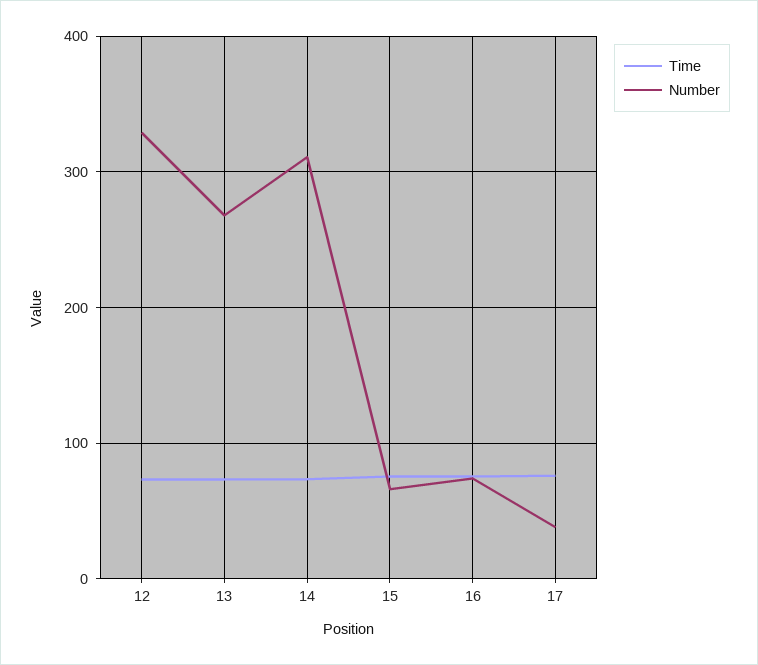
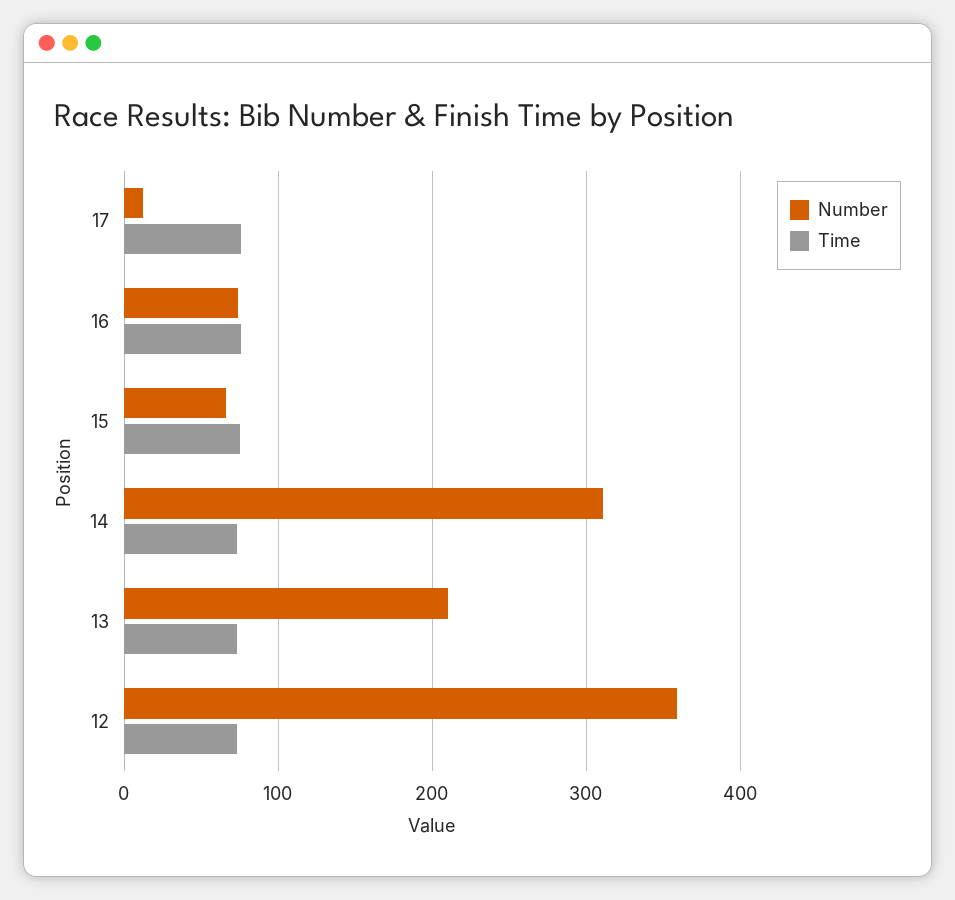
  {
    "Time": {
      "12": 70,
      "13": 70,
      "14": 70,
      "15": 80,
      "16": 80,
      "17": 80
    },
    "Number": {
-     "12": 330,
+     "12": 360,
-     "13": 270,
+     "13": 210,
      "14": 310,
      "15": 70,
      "16": 70,
-     "17": 40
+     "17": 10
    }
  }

